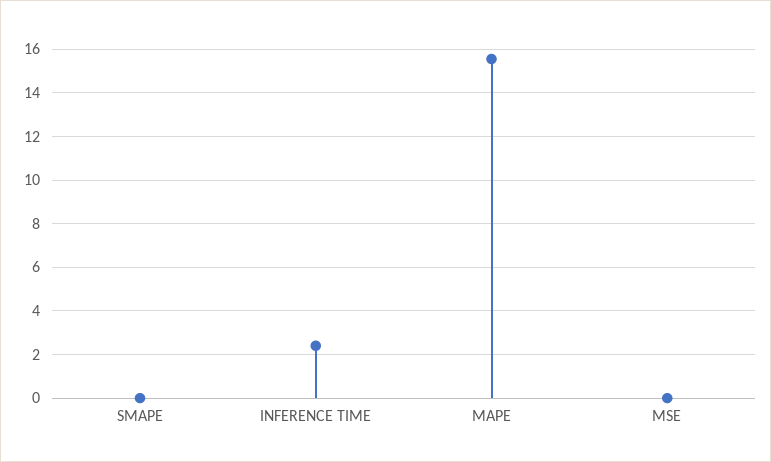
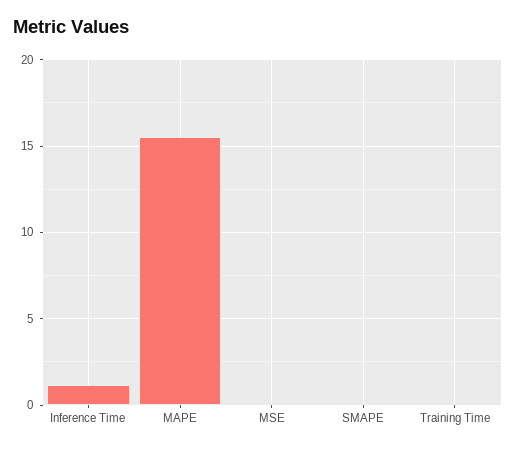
  {
    "SMAPE": 0,
-   "INFERENCE TIME": 2.5,
+   "INFERENCE TIME": 1,
    "MAPE": 15.5,
-   "MSE": 0
+   "MSE": 0,
+   "Training Time": 0
  }

